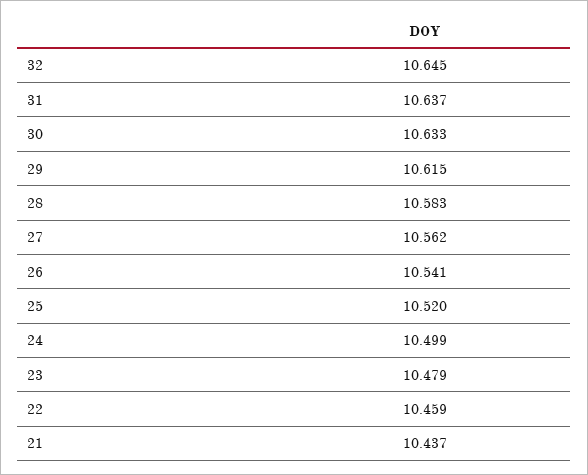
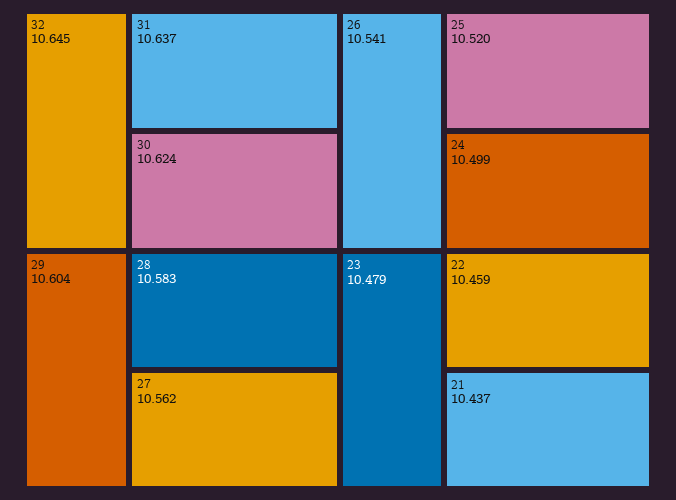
  {
    "32": 10.645,
    "31": 10.637,
-   "30": 10.633,
+   "30": 10.624,
-   "29": 10.615,
+   "29": 10.604,
    "28": 10.583,
    "27": 10.562,
    "26": 10.541,
    "25": 10.52,
    "24": 10.499,
    "23": 10.479,
    "22": 10.459,
    "21": 10.437
  }

